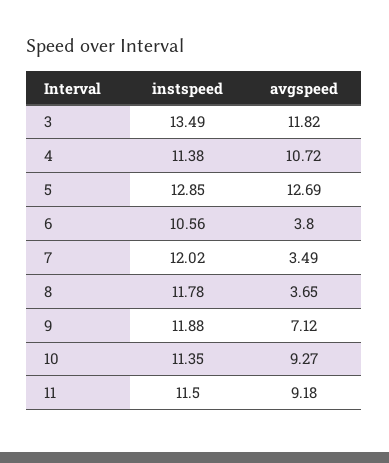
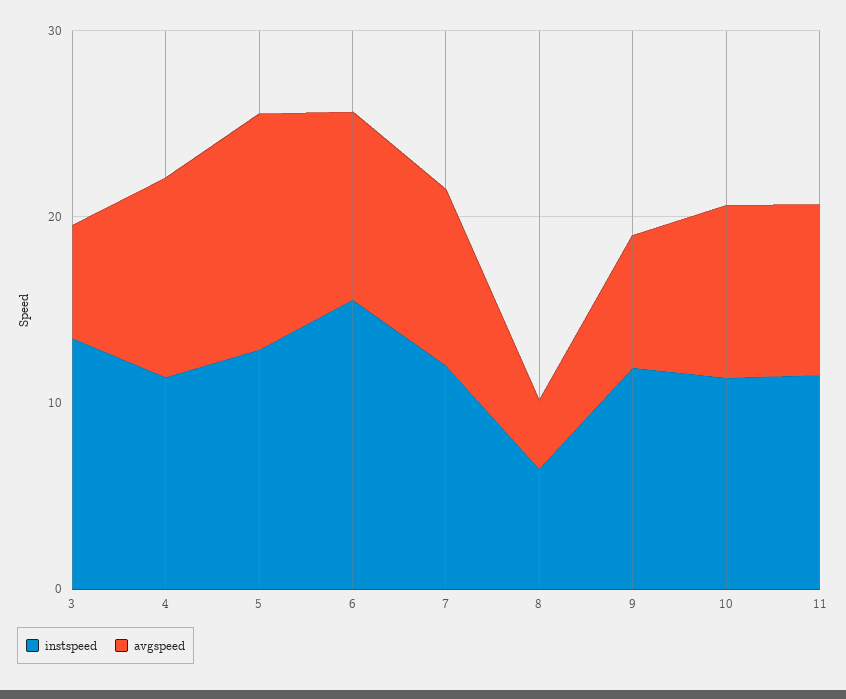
  {
    "instspeed": {
      "3": 13.49,
      "4": 11.38,
      "5": 12.85,
-     "6": 10.56,
+     "6": 16,
      "7": 12.02,
-     "8": 11.78,
+     "8": 6,
      "9": 11.88,
      "10": 11.35,
      "11": 11.5
    },
    "avgspeed": {
-     "3": 11.82,
+     "3": 6,
      "4": 10.72,
      "5": 12.69,
-     "6": 3.8,
+     "6": 10,
-     "7": 3.49,
+     "7": 10,
      "8": 3.65,
      "9": 7.12,
      "10": 9.27,
      "11": 9.18
    }
  }

